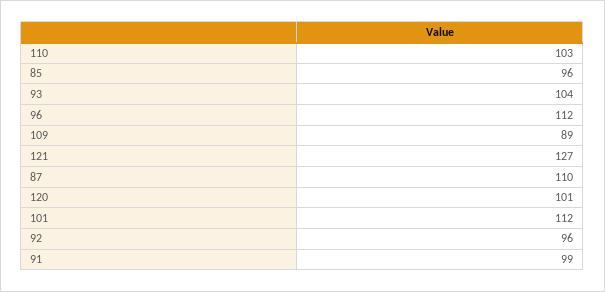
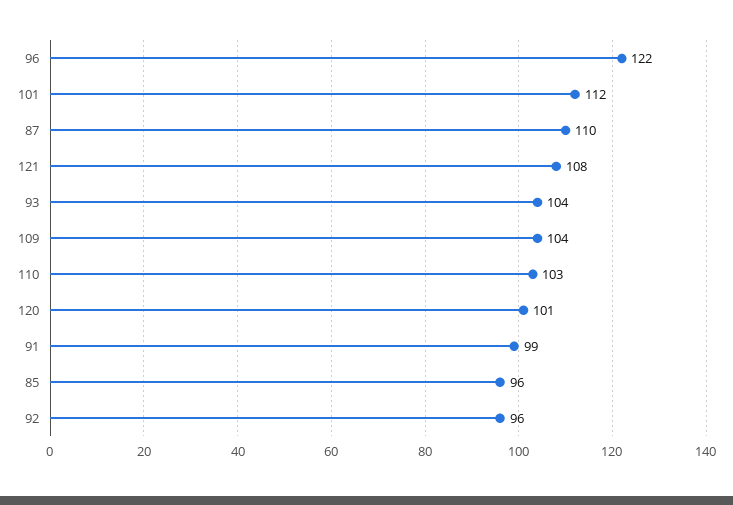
  {
    "110": 103,
    "85": 96,
    "93": 104,
-   "96": 112,
+   "96": 122,
-   "109": 89,
+   "109": 104,
-   "121": 127,
+   "121": 108,
    "87": 110,
    "120": 101,
    "101": 112,
    "92": 96,
    "91": 99
  }

